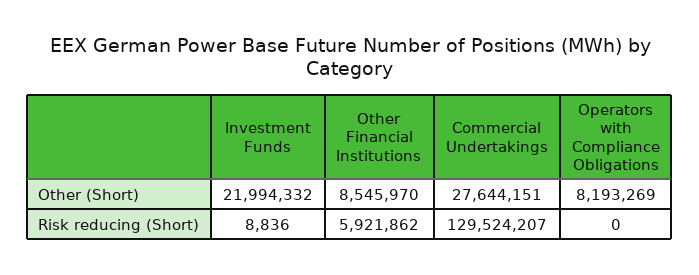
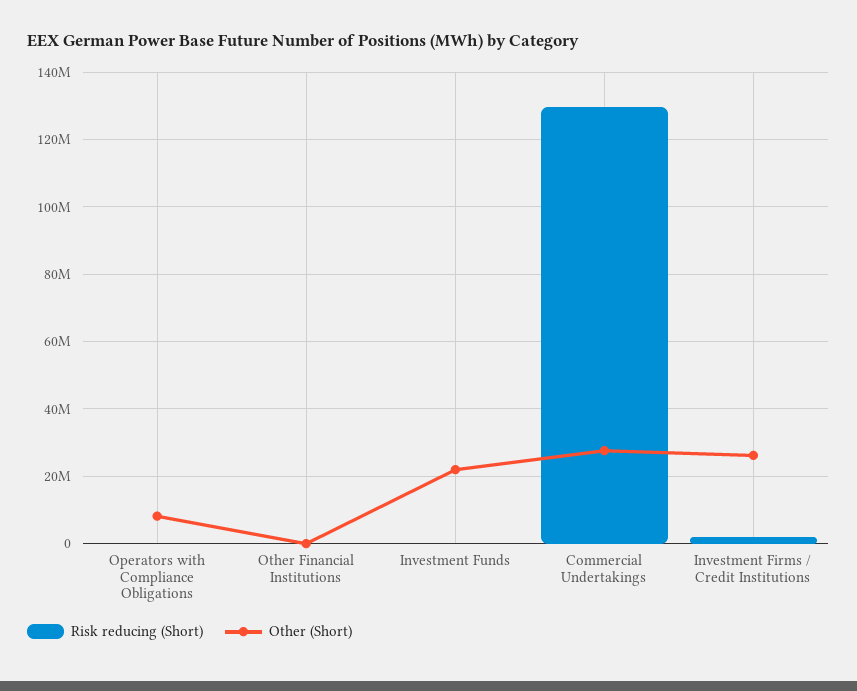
  {
    "Other (Short)": {
      "Investment Funds": 21994332,
-     "Other Financial Institutions": 8545970,
+     "Other Financial Institutions": 0,
      "Commercial Undertakings": 27644151,
-     "Operators with Compliance Obligations": 8193269
+     "Operators with Compliance Obligations": 8193269,
+     "Investment Firms / Credit Institutions": 26000000
    },
    "Risk reducing (Short)": {
      "Investment Funds": 8836,
-     "Other Financial Institutions": 5921862,
+     "Other Financial Institutions": 0,
      "Commercial Undertakings": 129524207,
-     "Operators with Compliance Obligations": 0
+     "Operators with Compliance Obligations": 0,
+     "Investment Firms / Credit Institutions": 2000000
    }
  }

